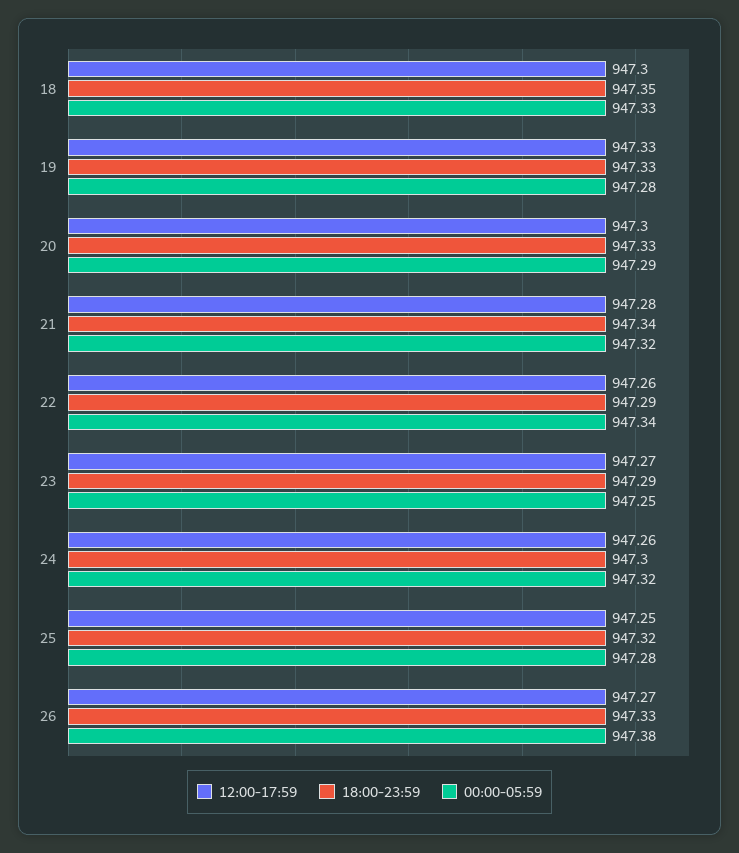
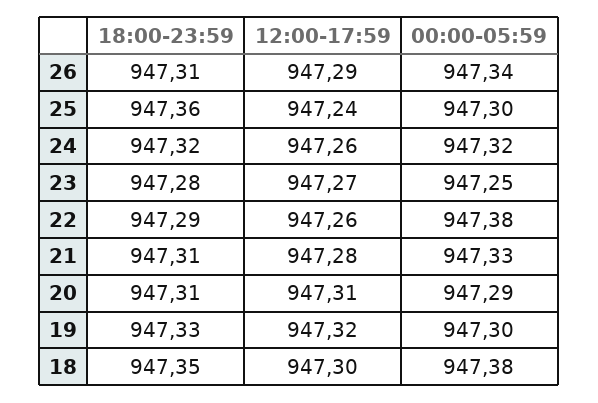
  {
    "12:00-17:59": {
      "18": 947.3,
-     "19": 947.33,
+     "19": 947.32,
-     "20": 947.3,
+     "20": 947.31,
      "21": 947.28,
      "22": 947.26,
      "23": 947.27,
      "24": 947.26,
-     "25": 947.25,
+     "25": 947.24,
-     "26": 947.27
+     "26": 947.29
    },
    "18:00-23:59": {
      "18": 947.35,
      "19": 947.33,
-     "20": 947.33,
+     "20": 947.31,
-     "21": 947.34,
+     "21": 947.31,
      "22": 947.29,
-     "23": 947.29,
+     "23": 947.28,
-     "24": 947.3,
+     "24": 947.32,
-     "25": 947.32,
+     "25": 947.36,
-     "26": 947.33
+     "26": 947.31
    },
    "00:00-05:59": {
-     "18": 947.33,
+     "18": 947.38,
-     "19": 947.28,
+     "19": 947.3,
      "20": 947.29,
-     "21": 947.32,
+     "21": 947.33,
-     "22": 947.34,
+     "22": 947.38,
      "23": 947.25,
      "24": 947.32,
-     "25": 947.28,
+     "25": 947.3,
-     "26": 947.38
+     "26": 947.34
    }
  }

